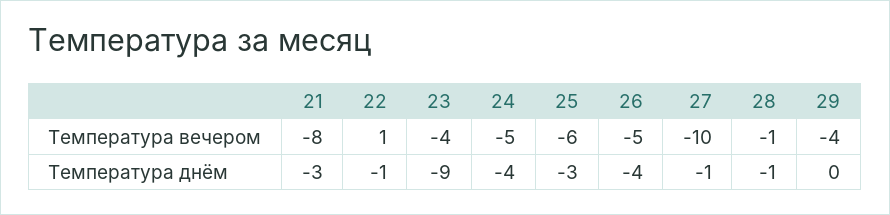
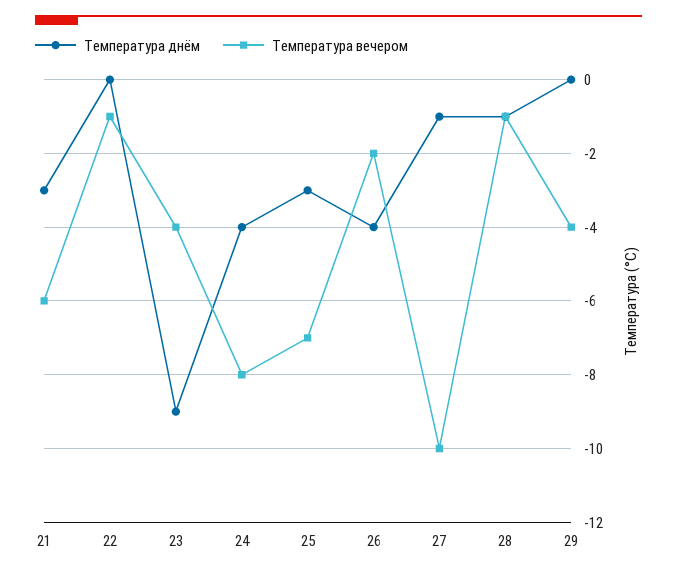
  {
    "Температура вечером": {
-     "21": -8,
+     "21": -6,
-     "22": 1,
+     "22": -1,
      "23": -4,
-     "24": -5,
+     "24": -8,
-     "25": -6,
+     "25": -7,
-     "26": -5,
+     "26": -2,
      "27": -10,
      "28": -1,
      "29": -4
    },
    "Температура днём": {
      "21": -3,
-     "22": -1,
+     "22": 0,
      "23": -9,
      "24": -4,
      "25": -3,
      "26": -4,
      "27": -1,
      "28": -1,
      "29": 0
    }
  }

